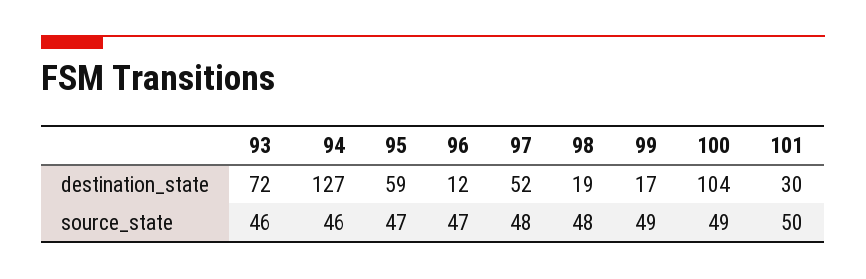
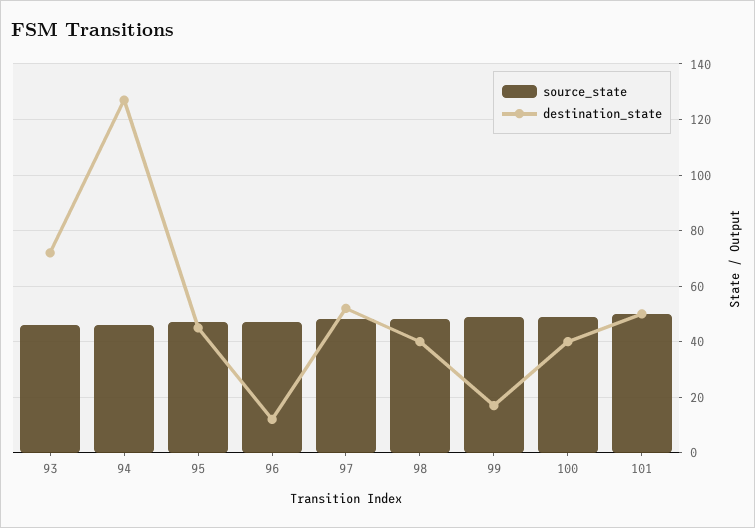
  {
    "destination_state": {
      "93": 72,
      "94": 127,
-     "95": 59,
+     "95": 45,
      "96": 12,
      "97": 52,
-     "98": 19,
+     "98": 40,
      "99": 17,
-     "100": 104,
+     "100": 40,
-     "101": 30
+     "101": 50
    },
    "source_state": {
      "93": 46,
      "94": 46,
      "95": 47,
      "96": 47,
      "97": 48,
      "98": 48,
      "99": 49,
      "100": 49,
      "101": 50
    }
  }

